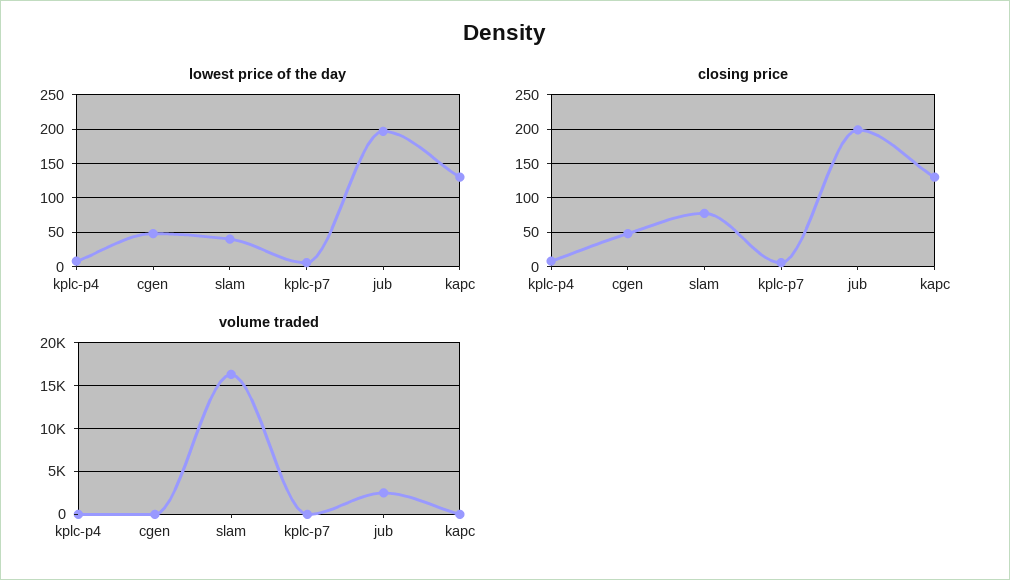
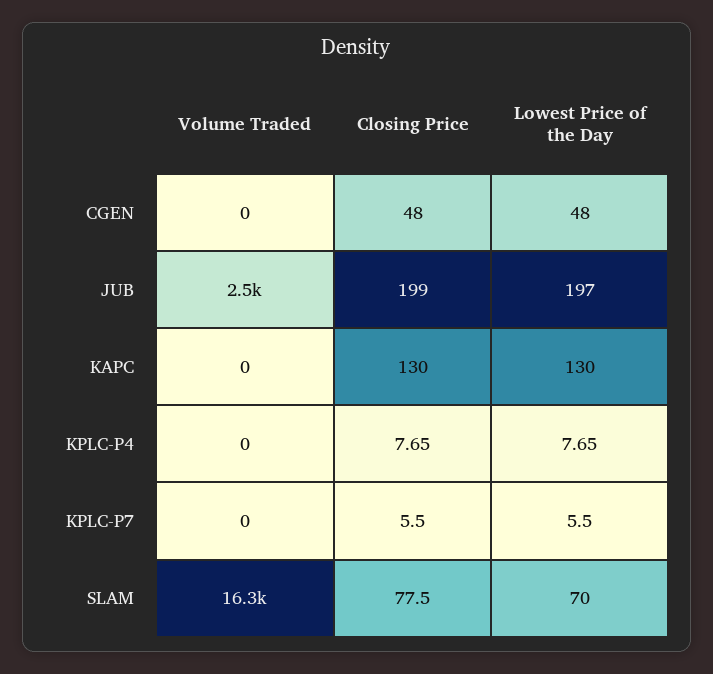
  {
    "lowest price of the day": {
      "kplc-p4": 7.65,
      "cgen": 48,
-     "slam": 40,
+     "slam": 70,
      "kplc-p7": 5.5,
      "jub": 197,
      "kapc": 130
    },
    "closing price": {
      "kplc-p4": 7.65,
      "cgen": 48,
      "slam": 77.5,
      "kplc-p7": 5.5,
      "jub": 199,
      "kapc": 130
    },
    "volume traded": {
      "kplc-p4": 0,
      "cgen": 0,
      "slam": 16300,
      "kplc-p7": 0,
      "jub": 2500,
      "kapc": 0
    }
  }

